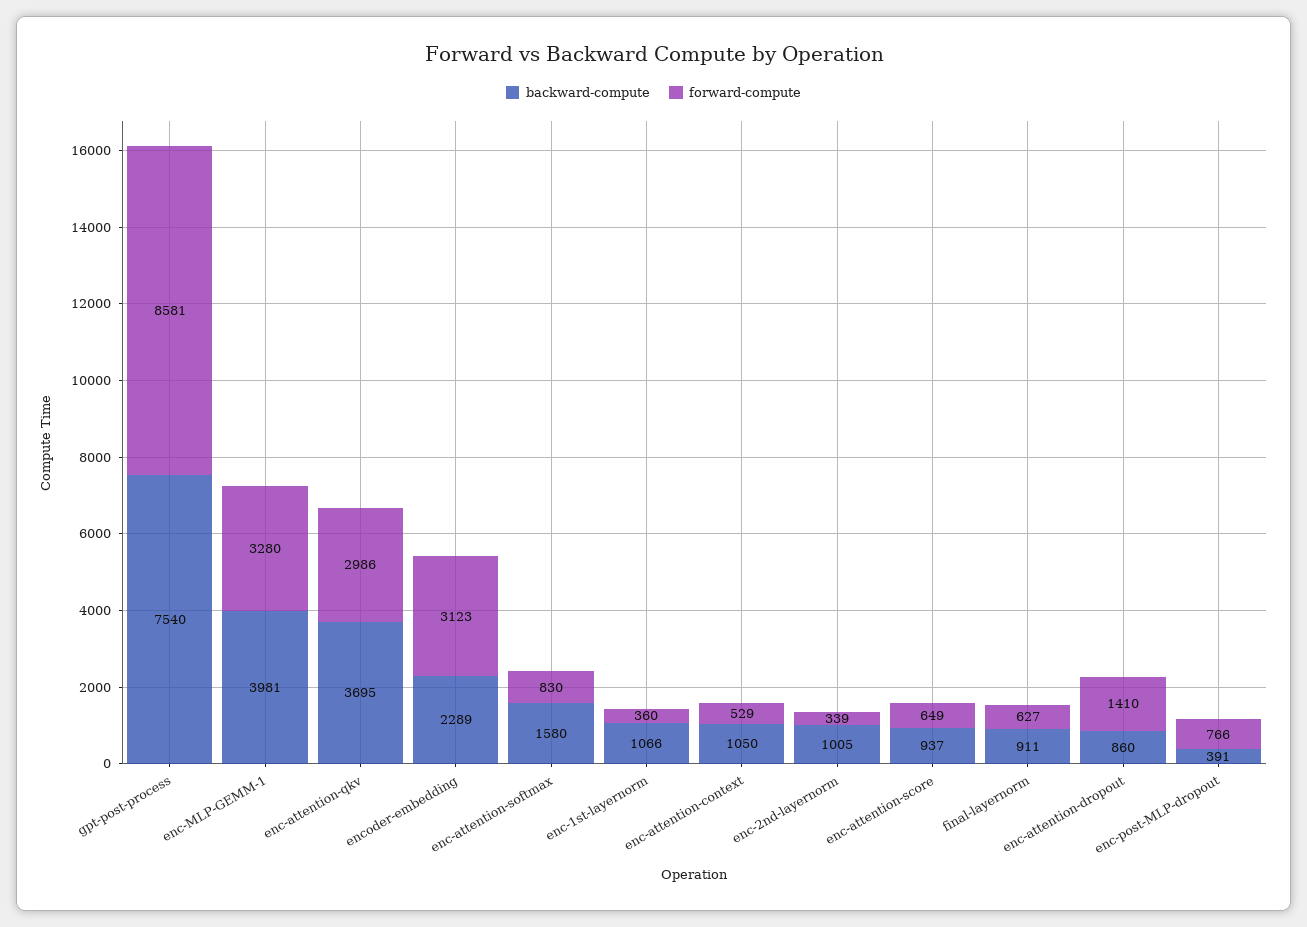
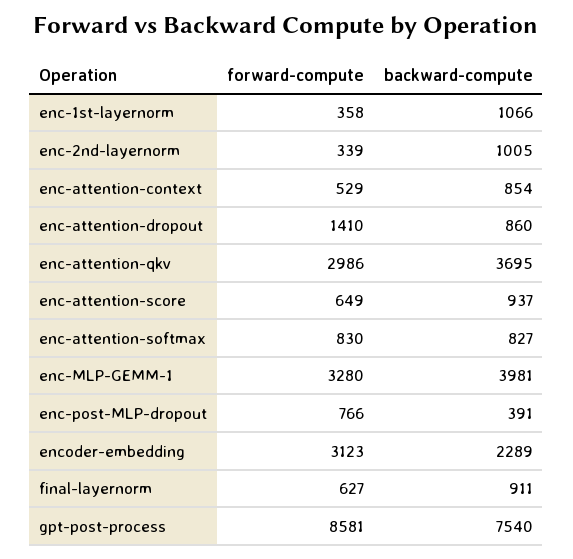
  {
    "backward-compute": {
      "gpt-post-process": 7540,
      "enc-MLP-GEMM-1": 3981,
      "enc-attention-qkv": 3695,
      "encoder-embedding": 2289,
-     "enc-attention-softmax": 1580,
+     "enc-attention-softmax": 827,
      "enc-1st-layernorm": 1066,
-     "enc-attention-context": 1050,
+     "enc-attention-context": 854,
      "enc-2nd-layernorm": 1005,
      "enc-attention-score": 937,
      "final-layernorm": 911,
      "enc-attention-dropout": 860,
      "enc-post-MLP-dropout": 391
    },
    "forward-compute": {
      "gpt-post-process": 8581,
      "enc-MLP-GEMM-1": 3280,
      "enc-attention-qkv": 2986,
      "encoder-embedding": 3123,
      "enc-attention-softmax": 830,
-     "enc-1st-layernorm": 360,
+     "enc-1st-layernorm": 358,
      "enc-attention-context": 529,
      "enc-2nd-layernorm": 339,
      "enc-attention-score": 649,
      "final-layernorm": 627,
      "enc-attention-dropout": 1410,
      "enc-post-MLP-dropout": 766
    }
  }

